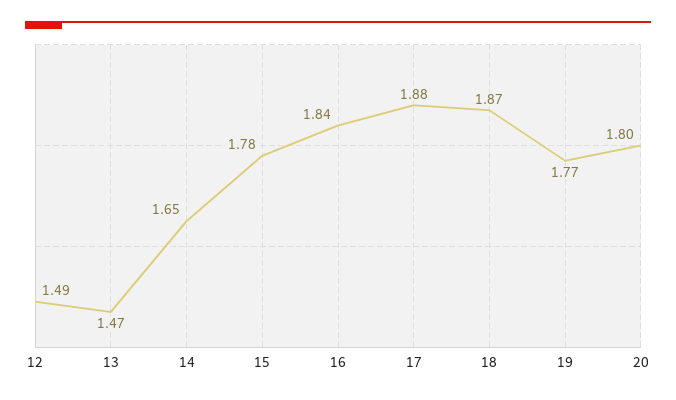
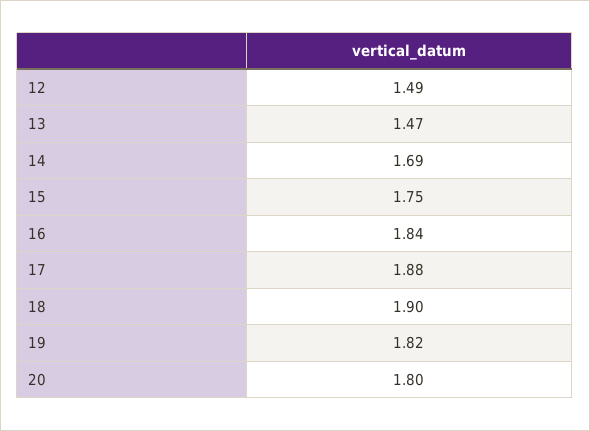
  {
    "12": 1.49,
    "13": 1.47,
-   "14": 1.65,
+   "14": 1.69,
-   "15": 1.78,
+   "15": 1.75,
    "16": 1.84,
    "17": 1.88,
-   "18": 1.87,
+   "18": 1.9,
-   "19": 1.77,
+   "19": 1.82,
    "20": 1.8
  }

